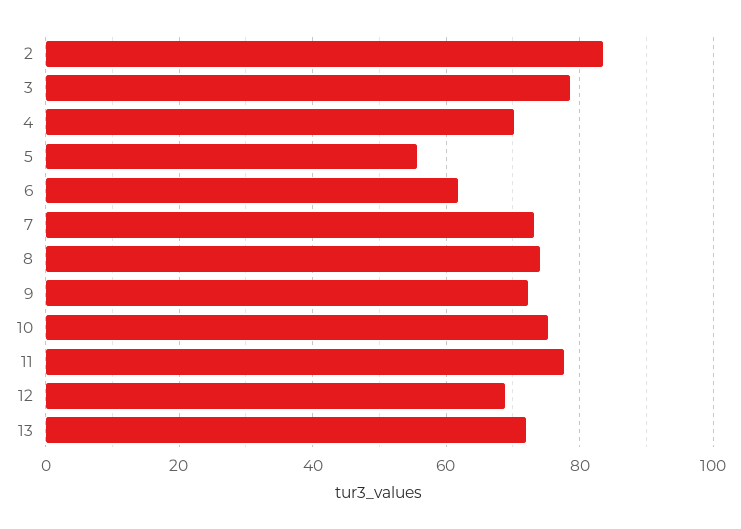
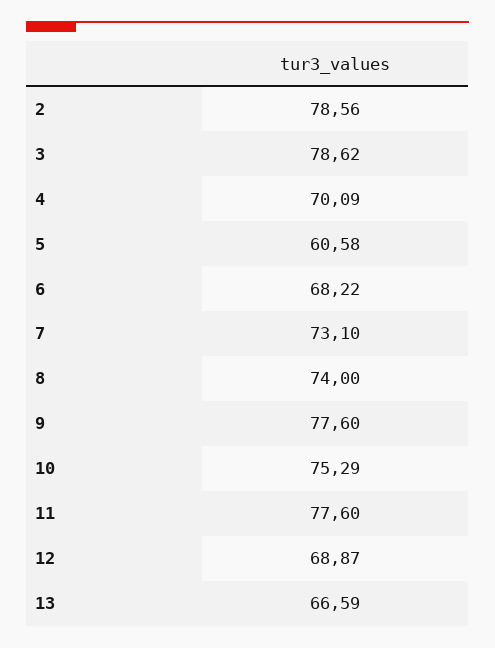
  {
-   "2": 84,
+   "2": 78.56,
    "3": 78.62,
    "4": 70.09,
-   "5": 56,
+   "5": 60.58,
-   "6": 62,
+   "6": 68.22,
    "7": 73.1,
    "8": 74,
-   "9": 72,
+   "9": 77.6,
    "10": 75.29,
    "11": 77.6,
    "12": 68.87,
-   "13": 72
+   "13": 66.59
  }

